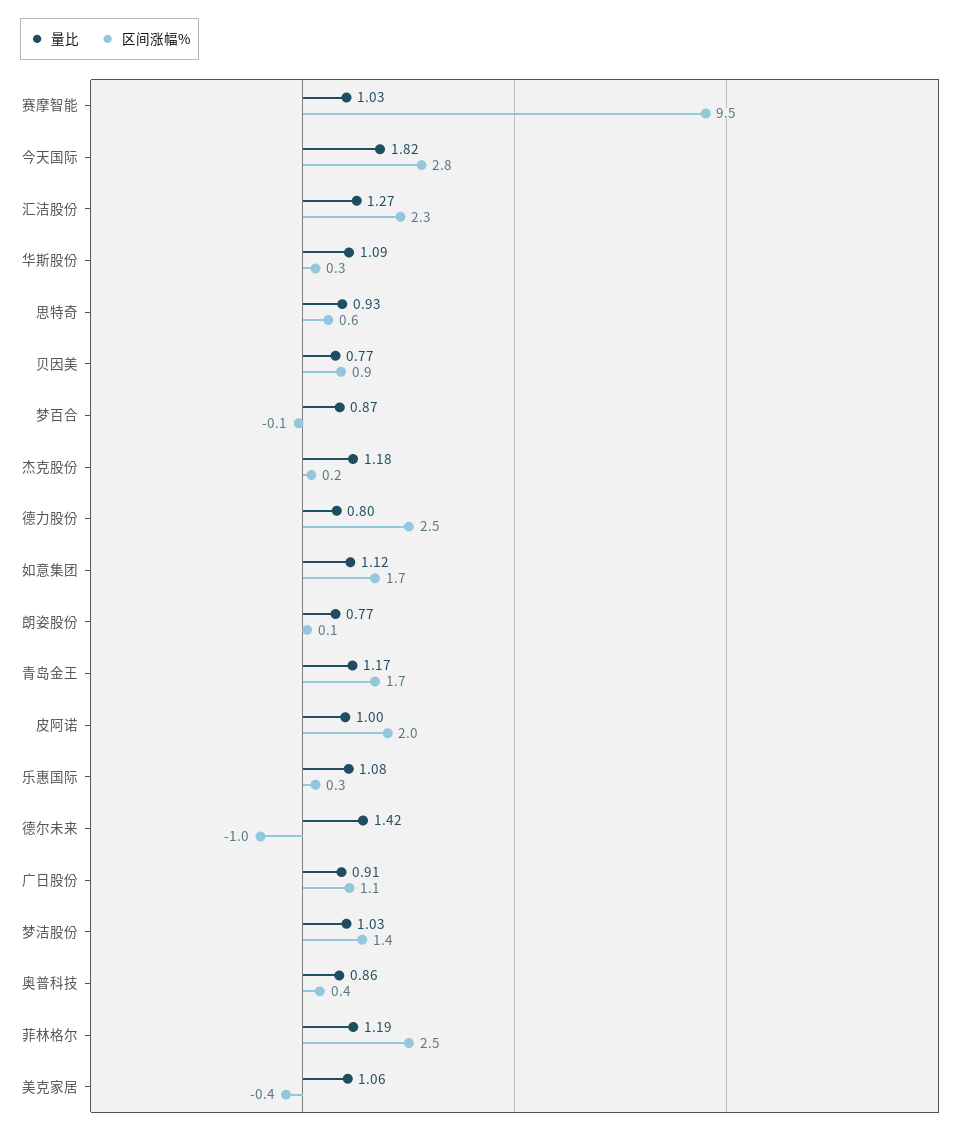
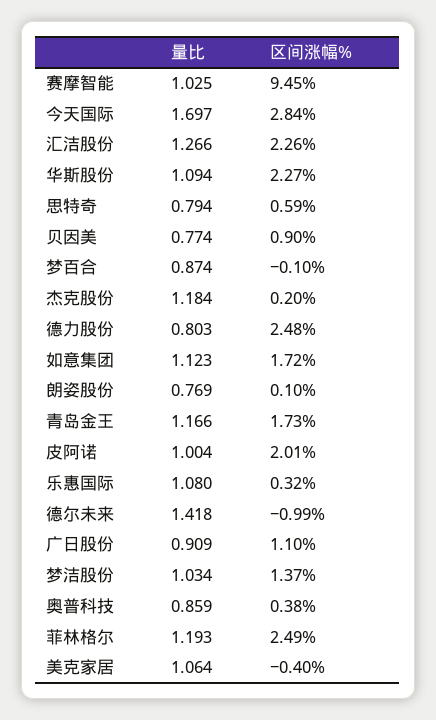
  {
    "量比": {
      "赛摩智能": 1.025,
-     "今天国际": 1.82,
+     "今天国际": 1.697,
      "汇洁股份": 1.266,
      "华斯股份": 1.094,
-     "思特奇": 0.93,
+     "思特奇": 0.794,
      "贝因美": 0.774,
      "梦百合": 0.874,
      "杰克股份": 1.184,
      "德力股份": 0.803,
      "如意集团": 1.123,
      "朗姿股份": 0.769,
      "青岛金王": 1.166,
      "皮阿诺": 1.004,
      "乐惠国际": 1.08,
      "德尔未来": 1.418,
      "广日股份": 0.909,
      "梦洁股份": 1.034,
      "奥普科技": 0.859,
      "菲林格尔": 1.193,
      "美克家居": 1.064
    },
    "区间涨幅%": {
      "赛摩智能": 9.45,
      "今天国际": 2.84,
      "汇洁股份": 2.26,
-     "华斯股份": 0.3,
+     "华斯股份": 2.27,
      "思特奇": 0.59,
      "贝因美": 0.9,
      "梦百合": -0.1,
      "杰克股份": 0.2,
      "德力股份": 2.48,
      "如意集团": 1.72,
      "朗姿股份": 0.1,
      "青岛金王": 1.73,
      "皮阿诺": 2.01,
      "乐惠国际": 0.32,
      "德尔未来": -0.99,
      "广日股份": 1.1,
      "梦洁股份": 1.37,
      "奥普科技": 0.38,
      "菲林格尔": 2.49,
      "美克家居": -0.4
    }
  }

